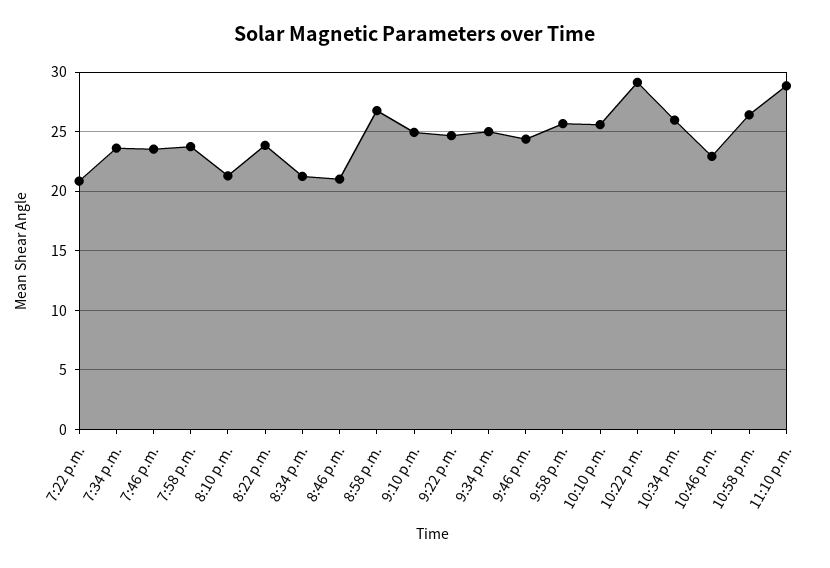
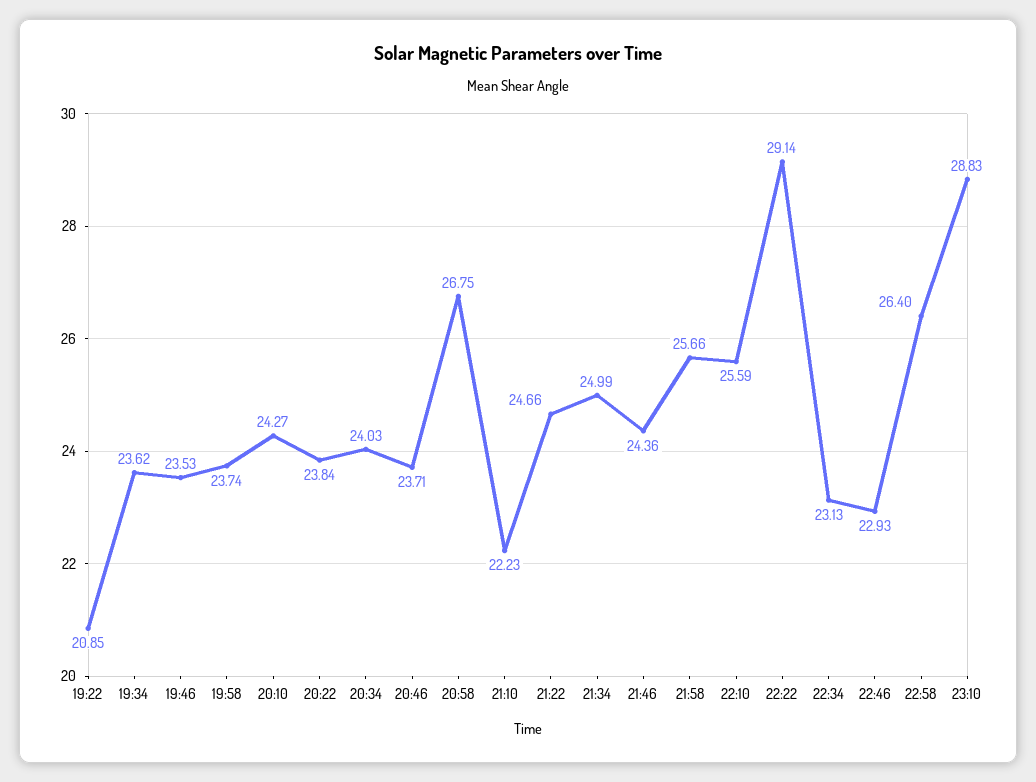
  {
    "7:22 p.m.": 20.85,
    "7:34 p.m.": 23.62,
    "7:46 p.m.": 23.53,
    "7:58 p.m.": 23.74,
-   "8:10 p.m.": 21,
+   "8:10 p.m.": 24.27,
    "8:22 p.m.": 23.84,
-   "8:34 p.m.": 21,
+   "8:34 p.m.": 24.03,
-   "8:46 p.m.": 21,
+   "8:46 p.m.": 23.71,
    "8:58 p.m.": 26.75,
-   "9:10 p.m.": 25,
+   "9:10 p.m.": 22.23,
    "9:22 p.m.": 24.66,
    "9:34 p.m.": 24.99,
    "9:46 p.m.": 24.36,
    "9:58 p.m.": 25.66,
    "10:10 p.m.": 25.59,
    "10:22 p.m.": 29.14,
-   "10:34 p.m.": 26,
+   "10:34 p.m.": 23.13,
    "10:46 p.m.": 22.93,
    "10:58 p.m.": 26.4,
    "11:10 p.m.": 28.83
  }

